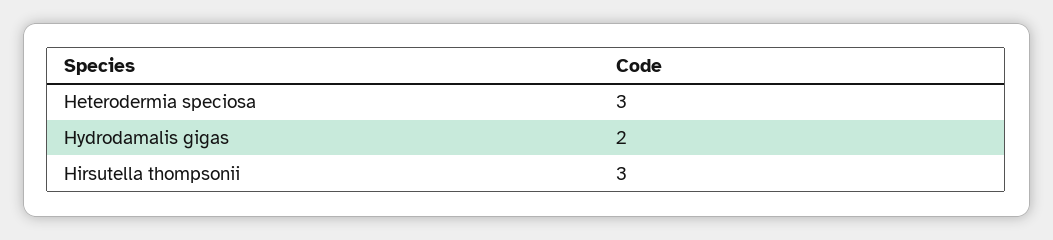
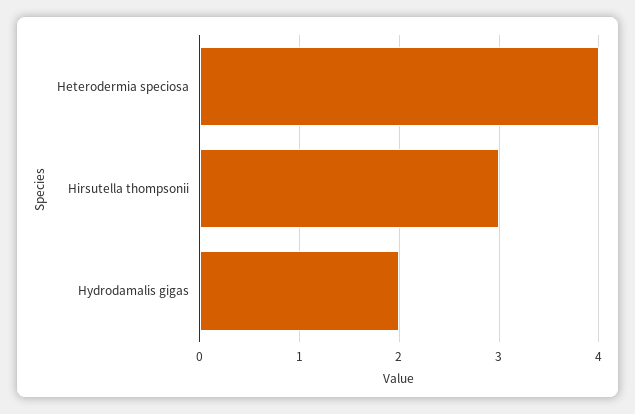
  {
-   "Heterodermia speciosa": 3,
+   "Heterodermia speciosa": 4,
    "Hydrodamalis gigas": 2,
    "Hirsutella thompsonii": 3
  }

